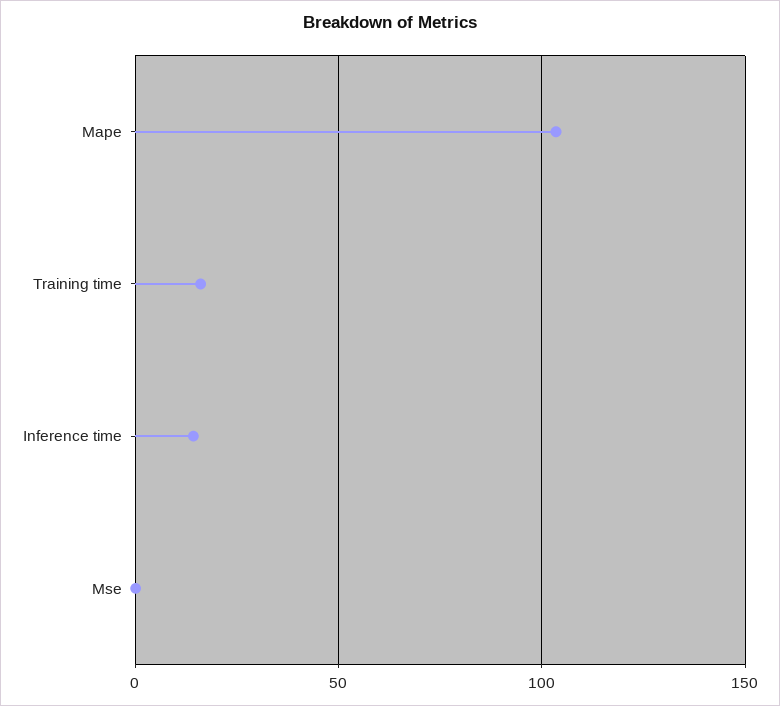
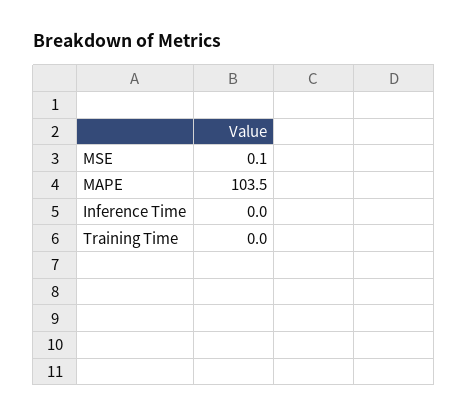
  {
    "Mape": 103.5,
-   "Training time": 15,
+   "Training time": 0,
-   "Inference time": 15,
+   "Inference time": 0,
    "Mse": 0.1
  }

